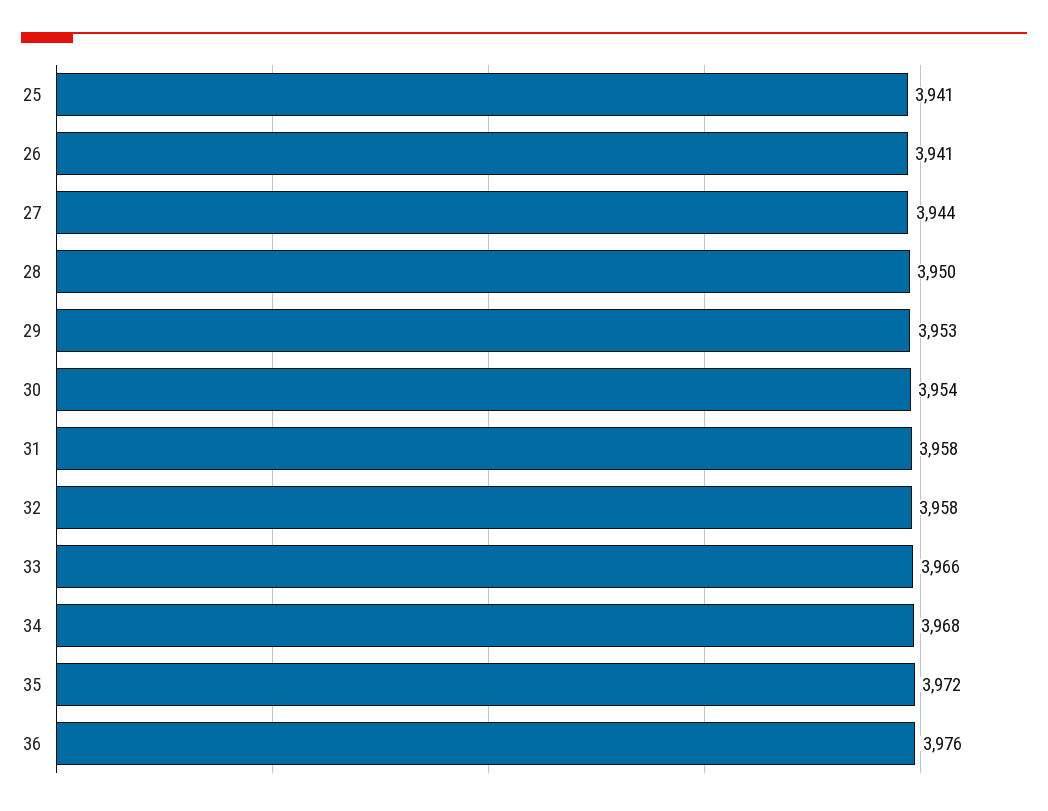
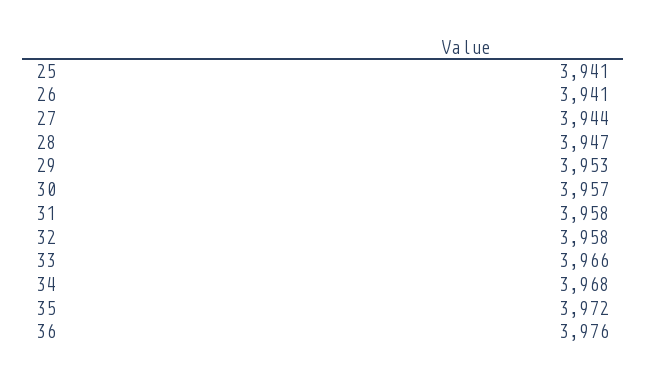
  {
    "25": 3941,
    "26": 3941,
    "27": 3944,
-   "28": 3950,
+   "28": 3947,
    "29": 3953,
-   "30": 3954,
+   "30": 3957,
    "31": 3958,
    "32": 3958,
    "33": 3966,
    "34": 3968,
    "35": 3972,
    "36": 3976
  }

